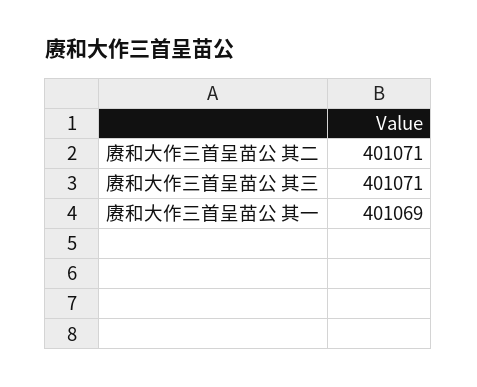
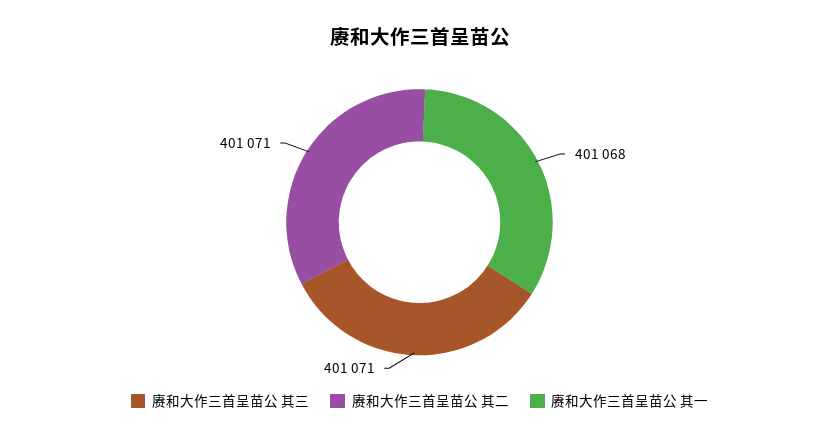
  {
    "赓和大作三首呈苗公 其二": 401071,
    "赓和大作三首呈苗公 其三": 401071,
-   "赓和大作三首呈苗公 其一": 401069
+   "赓和大作三首呈苗公 其一": 401068
  }

